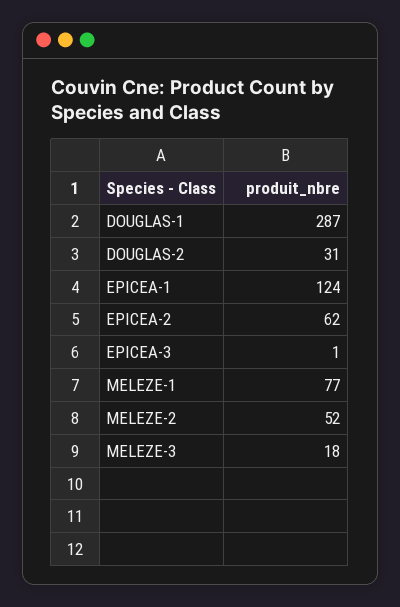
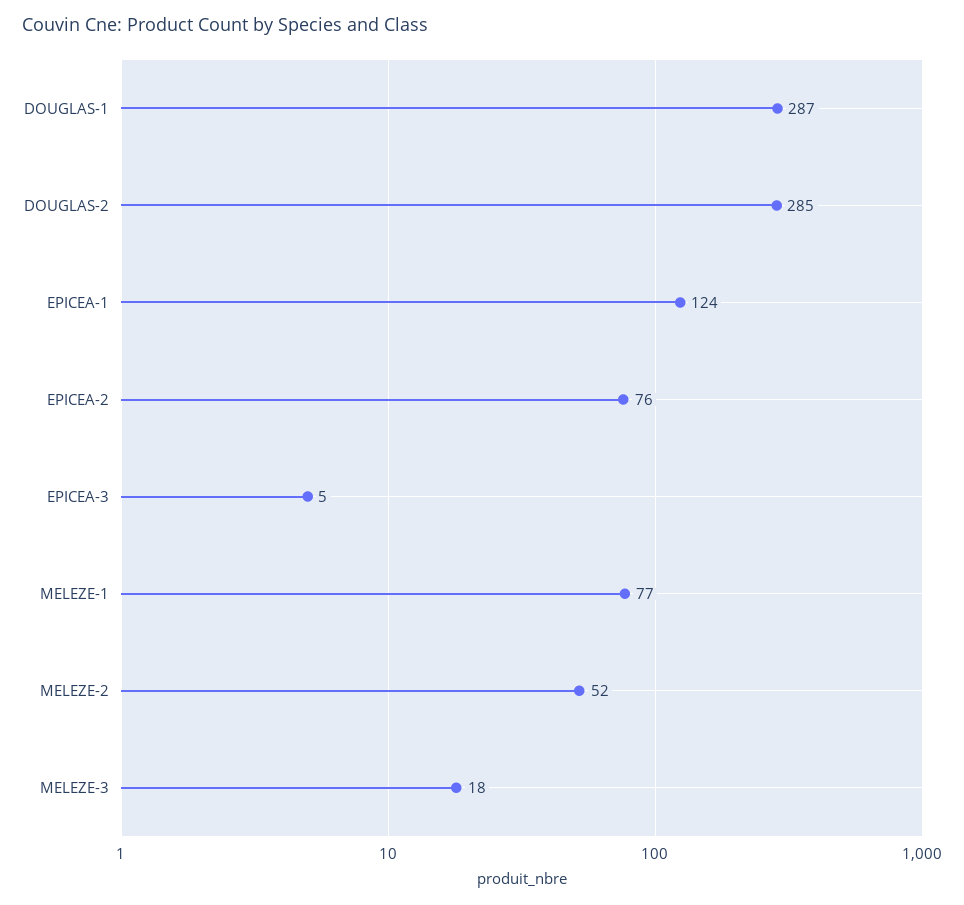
  {
    "DOUGLAS-1": 287,
-   "DOUGLAS-2": 31,
+   "DOUGLAS-2": 285,
    "EPICEA-1": 124,
-   "EPICEA-2": 62,
+   "EPICEA-2": 76,
-   "EPICEA-3": 1,
+   "EPICEA-3": 5,
    "MELEZE-1": 77,
    "MELEZE-2": 52,
    "MELEZE-3": 18
  }

